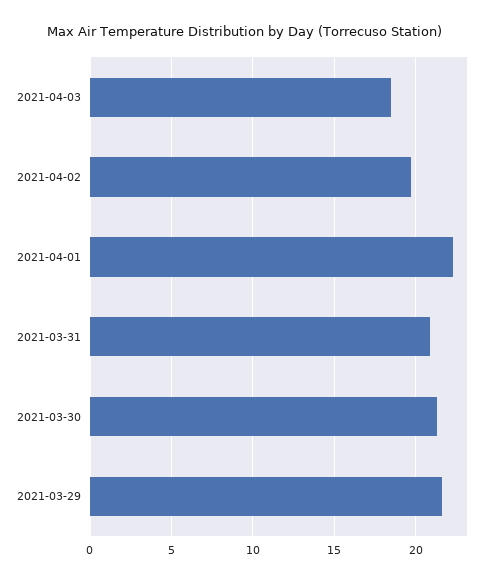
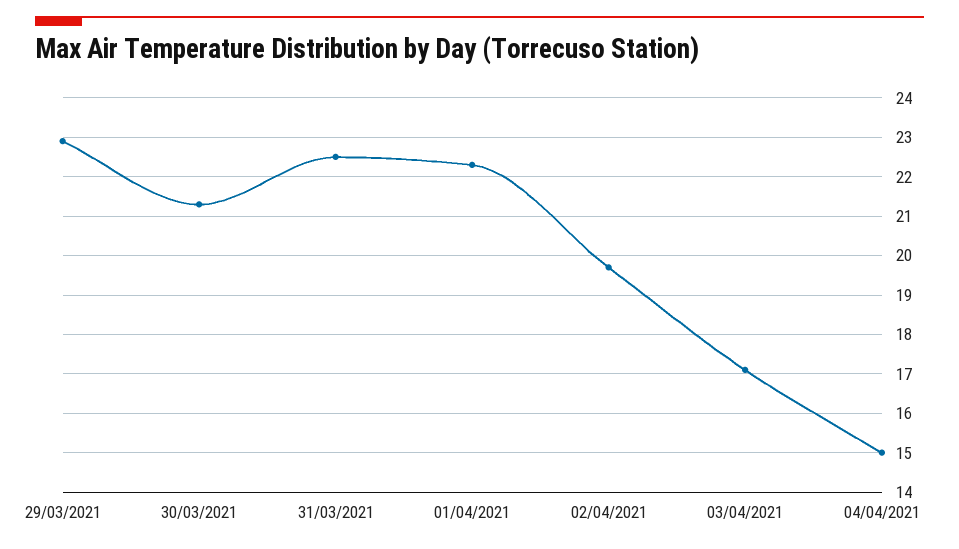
  {
-   "2021-04-03": 18.5,
+   "2021-04-03": 17,
    "2021-04-02": 19.5,
    "2021-04-01": 22.5,
-   "2021-03-31": 21,
+   "2021-03-31": 22.5,
    "2021-03-30": 21.5,
-   "2021-03-29": 21.5
+   "2021-03-29": 23,
+   "04/04/2021": 15
  }

